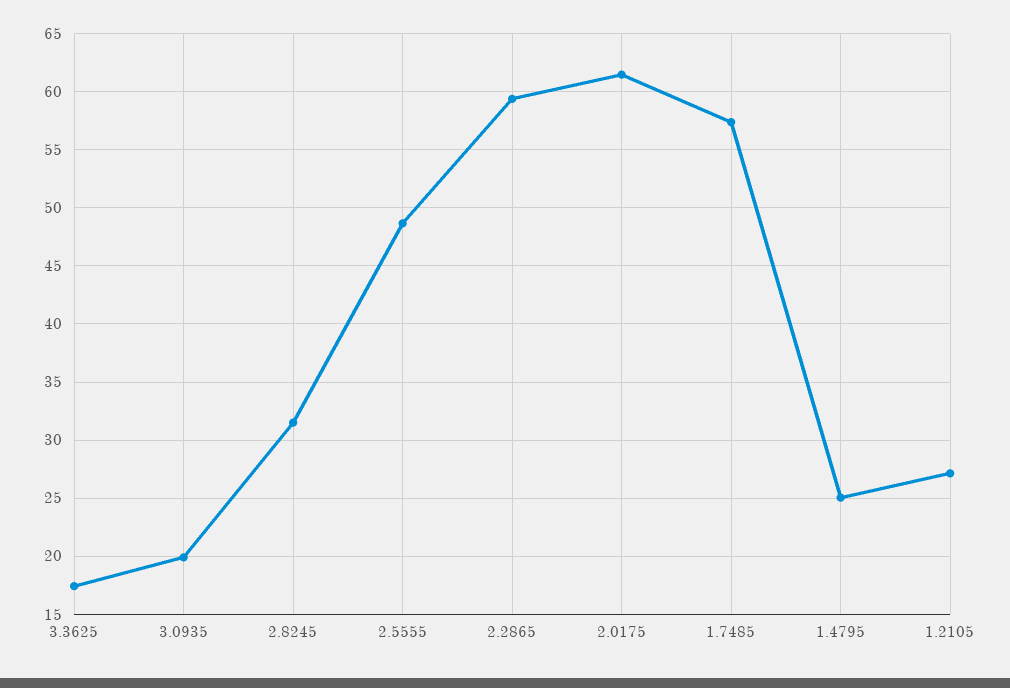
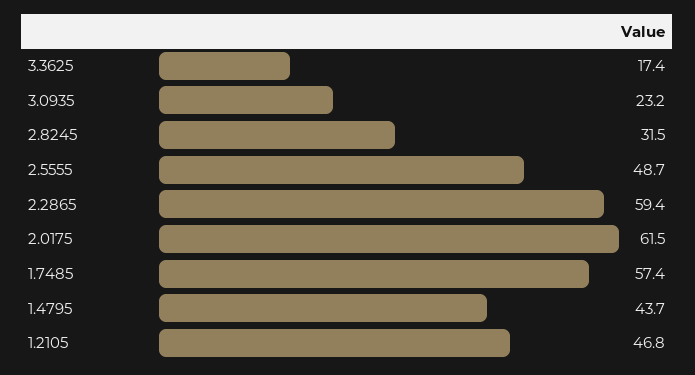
  {
    "3.3625": 17.4,
-   "3.0935": 20,
+   "3.0935": 23.2,
    "2.8245": 31.5,
    "2.5555": 48.7,
    "2.2865": 59.4,
    "2.0175": 61.5,
    "1.7485": 57.4,
-   "1.4795": 25,
+   "1.4795": 43.7,
-   "1.2105": 27
+   "1.2105": 46.8
  }

